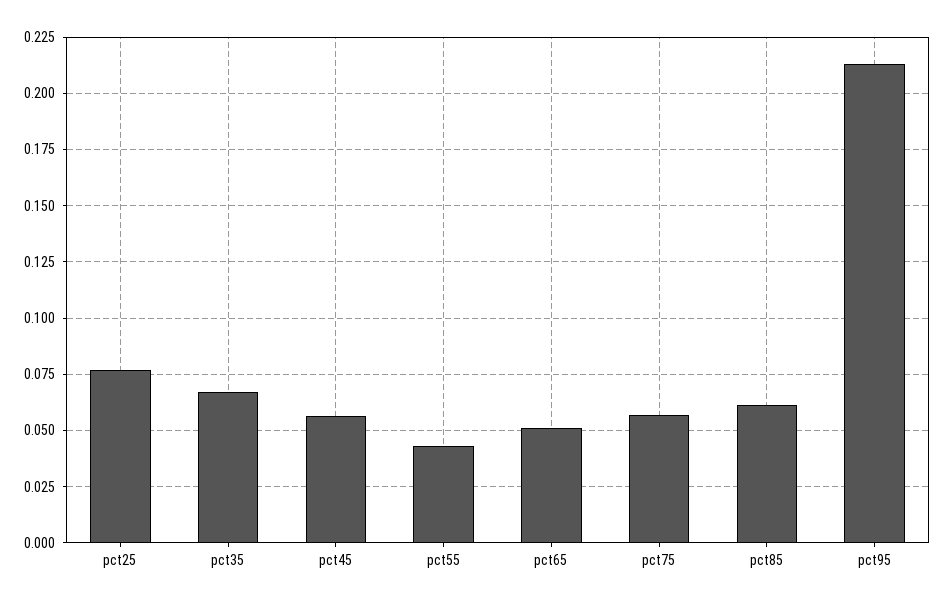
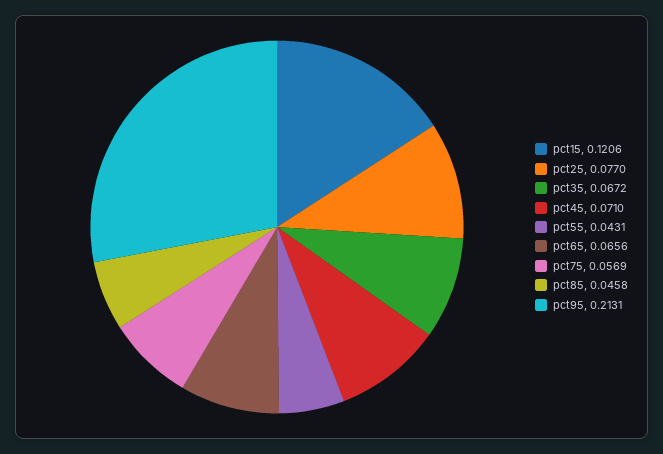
  {
    "pct25": 0.077,
    "pct35": 0.0672,
-   "pct45": 0.055,
+   "pct45": 0.071,
    "pct55": 0.0431,
-   "pct65": 0.05,
+   "pct65": 0.0656,
    "pct75": 0.0569,
-   "pct85": 0.06,
+   "pct85": 0.0458,
-   "pct95": 0.2131
+   "pct95": 0.2131,
+   "pct15": 0.1206
  }

